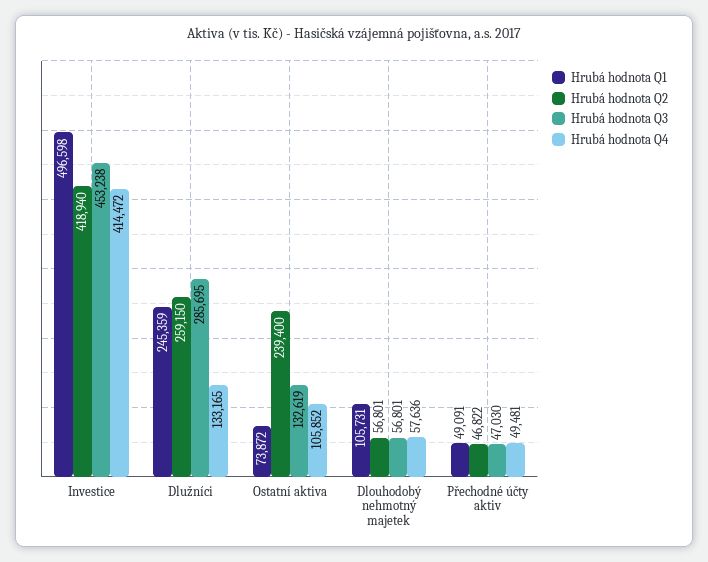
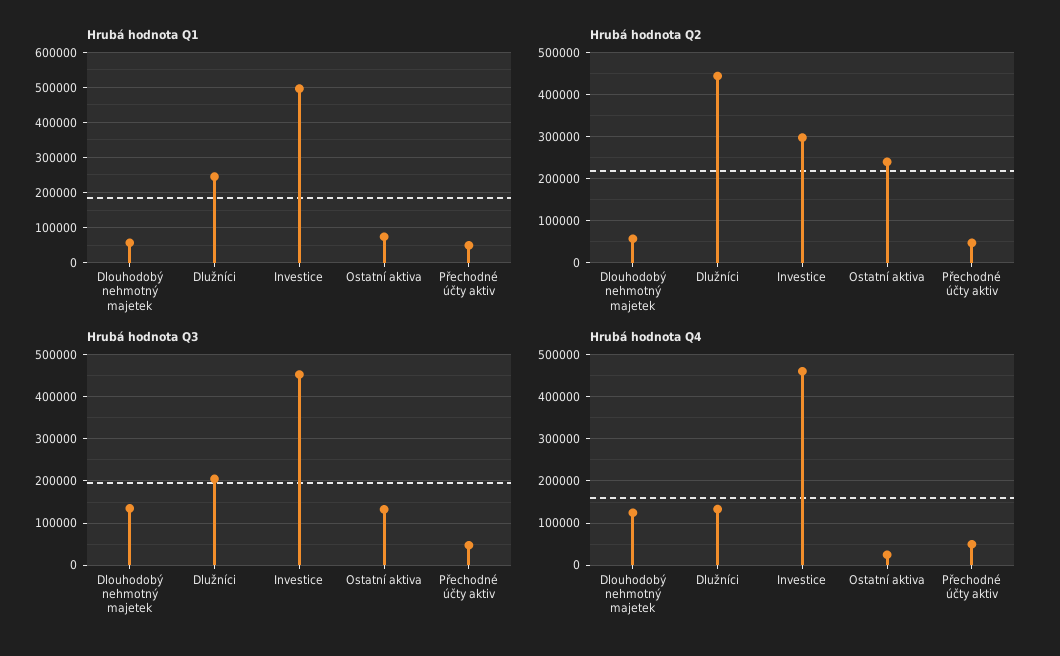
  {
    "Hrubá hodnota Q1": {
      "Investice": 496598,
      "Dlužníci": 245359,
      "Ostatní aktiva": 73872,
-     "Dlouhodobý nehmotný majetek": 105731,
+     "Dlouhodobý nehmotný majetek": 60000,
      "Přechodné účty aktiv": 49091
    },
    "Hrubá hodnota Q2": {
-     "Investice": 418940,
+     "Investice": 300000,
-     "Dlužníci": 259150,
+     "Dlužníci": 440000,
      "Ostatní aktiva": 239400,
      "Dlouhodobý nehmotný majetek": 56801,
      "Přechodné účty aktiv": 46822
    },
    "Hrubá hodnota Q3": {
      "Investice": 453238,
-     "Dlužníci": 285695,
+     "Dlužníci": 200000,
      "Ostatní aktiva": 132619,
-     "Dlouhodobý nehmotný majetek": 56801,
+     "Dlouhodobý nehmotný majetek": 140000,
      "Přechodné účty aktiv": 47030
    },
    "Hrubá hodnota Q4": {
-     "Investice": 414472,
+     "Investice": 460000,
      "Dlužníci": 133165,
-     "Ostatní aktiva": 105852,
+     "Ostatní aktiva": 20000,
-     "Dlouhodobý nehmotný majetek": 57636,
+     "Dlouhodobý nehmotný majetek": 120000,
      "Přechodné účty aktiv": 49481
    }
  }

